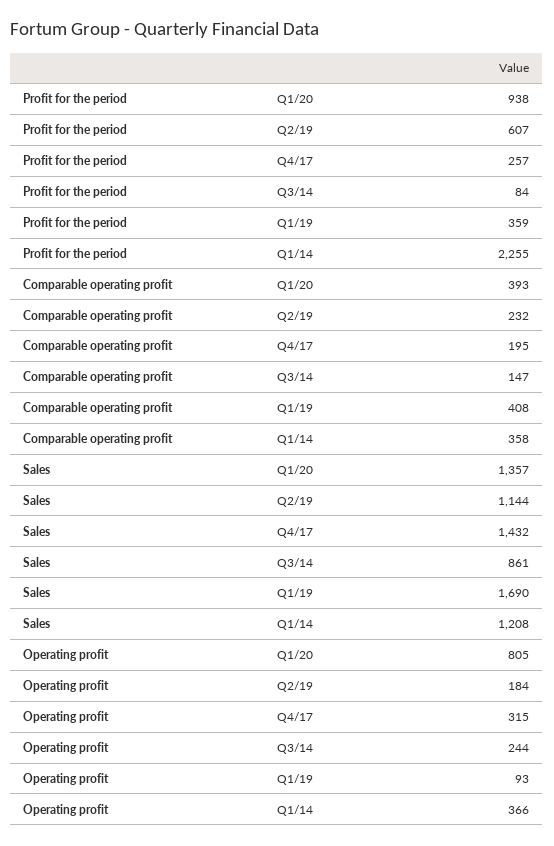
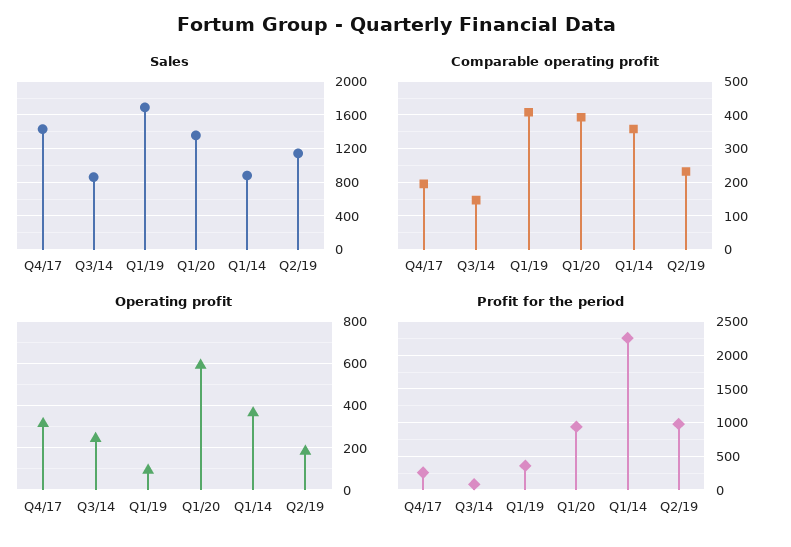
  {
    "Profit for the period": {
      "Q1/20": 938,
-     "Q2/19": 607,
+     "Q2/19": 1000,
      "Q4/17": 257,
      "Q3/14": 84,
      "Q1/19": 359,
      "Q1/14": 2255
    },
    "Comparable operating profit": {
      "Q1/20": 393,
      "Q2/19": 232,
      "Q4/17": 195,
      "Q3/14": 147,
      "Q1/19": 408,
      "Q1/14": 358
    },
    "Sales": {
      "Q1/20": 1357,
      "Q2/19": 1144,
      "Q4/17": 1432,
      "Q3/14": 861,
      "Q1/19": 1690,
-     "Q1/14": 1208
+     "Q1/14": 900
    },
    "Operating profit": {
-     "Q1/20": 805,
+     "Q1/20": 600,
      "Q2/19": 184,
      "Q4/17": 315,
      "Q3/14": 244,
      "Q1/19": 93,
      "Q1/14": 366
    }
  }

